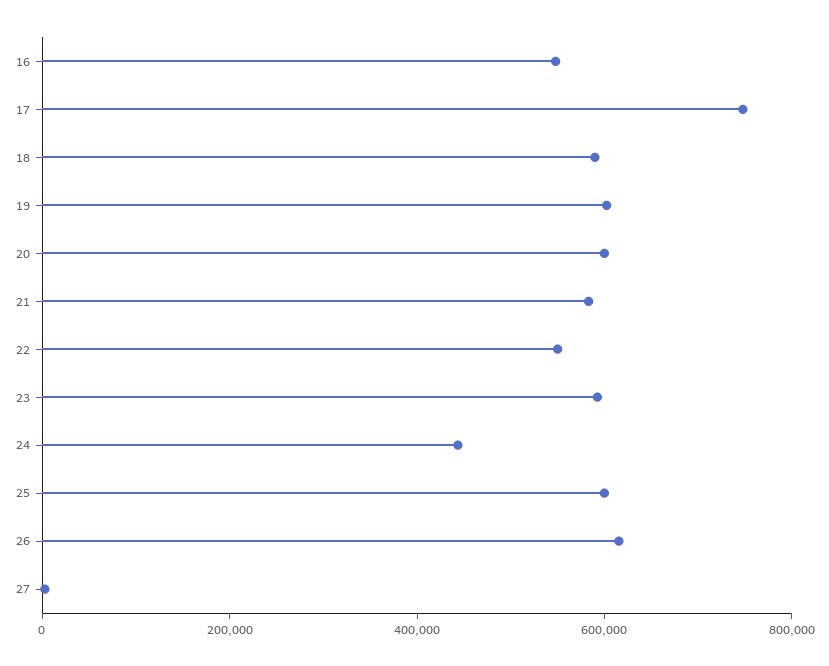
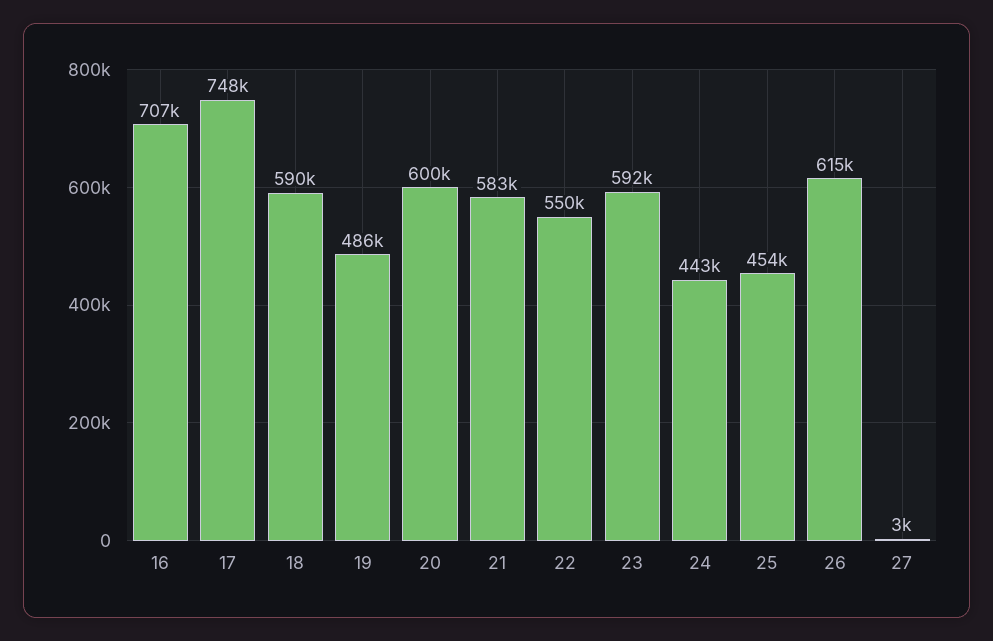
  {
-   "16": 550000,
+   "16": 707000,
    "17": 748000,
    "18": 590000,
-   "19": 600000,
+   "19": 486000,
    "20": 600000,
    "21": 583000,
    "22": 550000,
    "23": 592000,
    "24": 443000,
-   "25": 600000,
+   "25": 454000,
    "26": 615000,
    "27": 3000
  }

